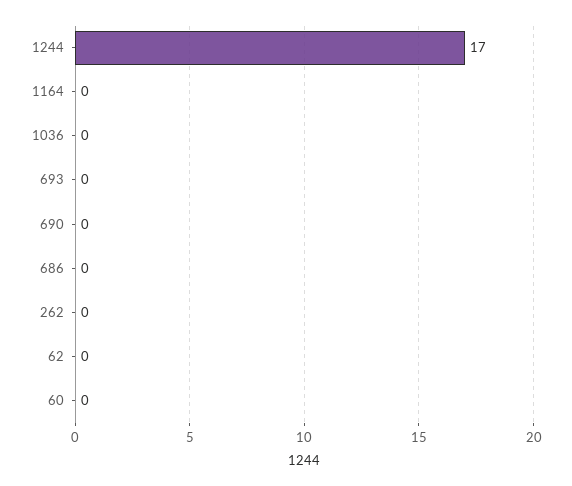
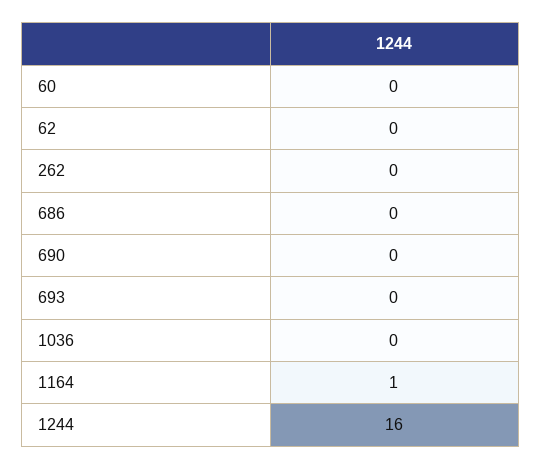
  {
-   "1244": 17,
+   "1244": 16,
-   "1164": 0,
+   "1164": 1,
    "1036": 0,
    "693": 0,
    "690": 0,
    "686": 0,
    "262": 0,
    "62": 0,
    "60": 0
  }

